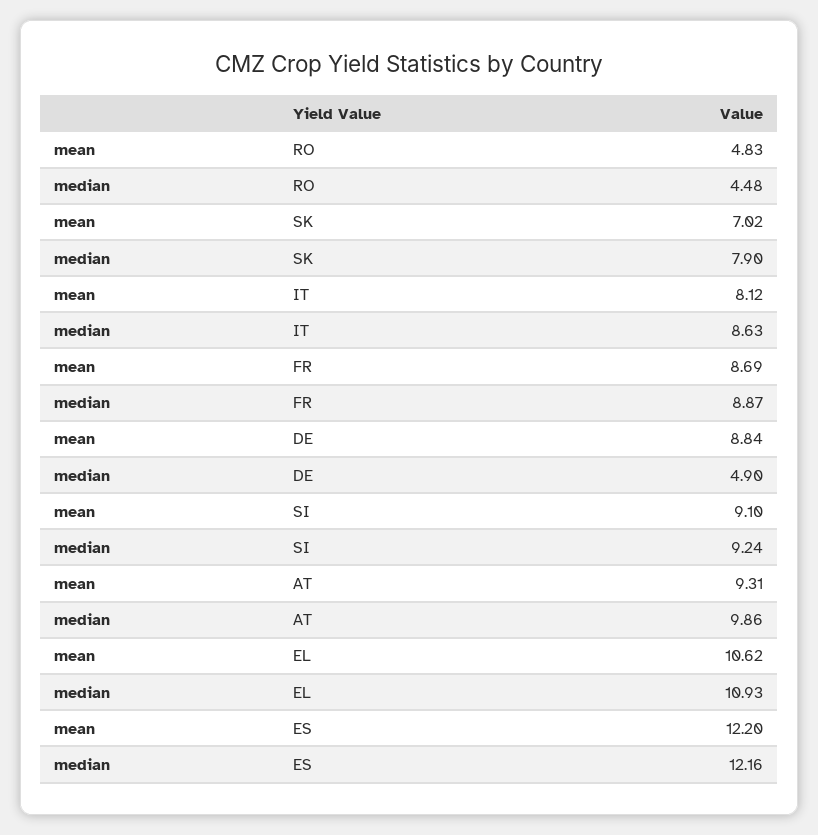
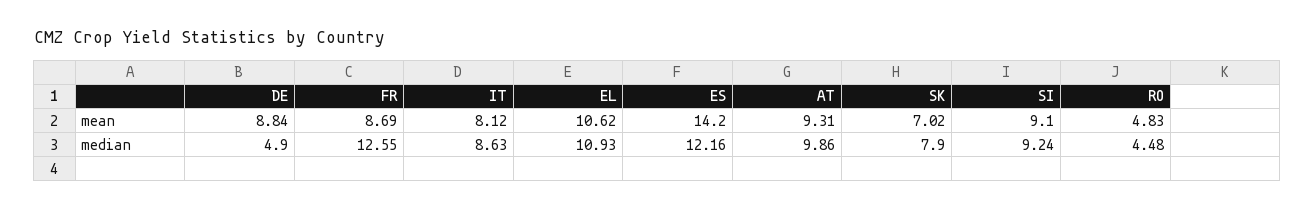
  {
    "mean": {
      "RO": 4.83,
      "SK": 7.02,
      "IT": 8.12,
      "FR": 8.69,
      "DE": 8.84,
      "SI": 9.1,
      "AT": 9.31,
      "EL": 10.62,
-     "ES": 12.2
+     "ES": 14.2
    },
    "median": {
      "RO": 4.48,
      "SK": 7.9,
      "IT": 8.63,
-     "FR": 8.87,
+     "FR": 12.55,
      "DE": 4.9,
      "SI": 9.24,
      "AT": 9.86,
      "EL": 10.93,
      "ES": 12.16
    }
  }

